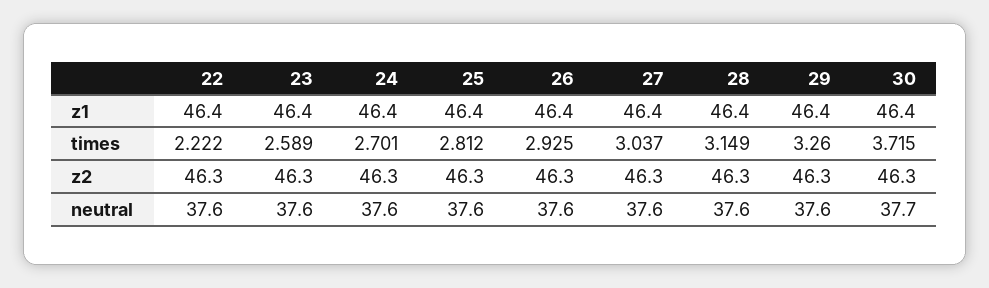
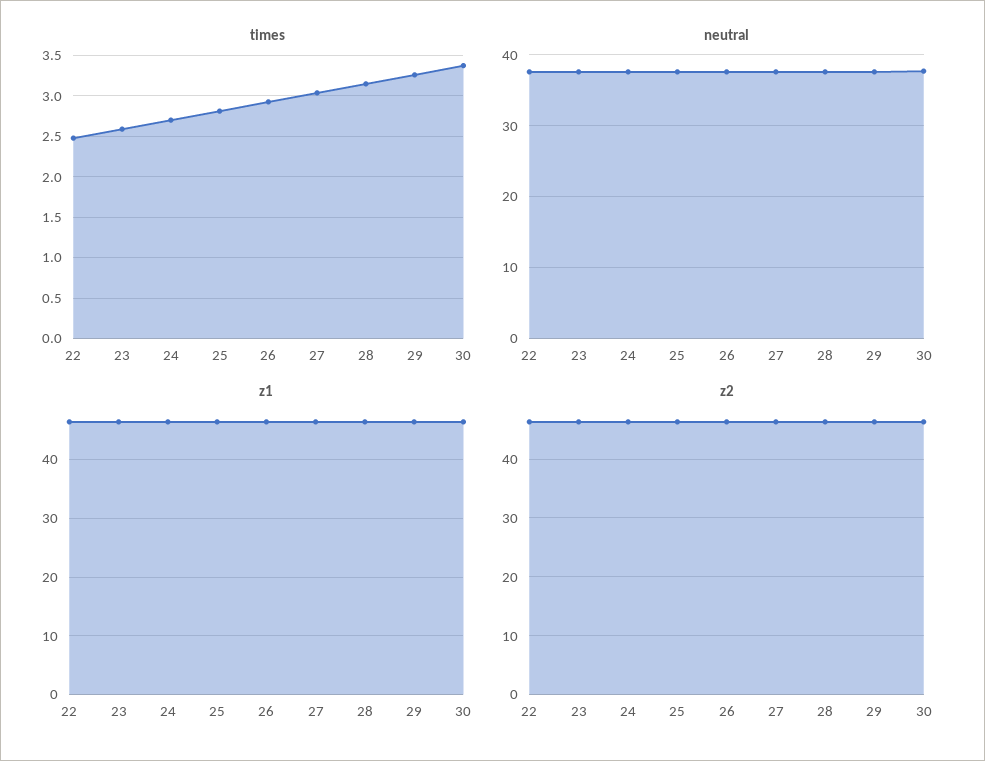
  {
    "z1": {
      "22": 46.4,
      "23": 46.4,
      "24": 46.4,
      "25": 46.4,
      "26": 46.4,
      "27": 46.4,
      "28": 46.4,
      "29": 46.4,
      "30": 46.4
    },
    "times": {
-     "22": 2.222,
+     "22": 2.5,
      "23": 2.589,
      "24": 2.701,
      "25": 2.812,
      "26": 2.925,
      "27": 3.037,
      "28": 3.149,
      "29": 3.26,
-     "30": 3.715
+     "30": 3.4
    },
    "z2": {
      "22": 46.3,
      "23": 46.3,
      "24": 46.3,
      "25": 46.3,
      "26": 46.3,
      "27": 46.3,
      "28": 46.3,
      "29": 46.3,
      "30": 46.3
    },
    "neutral": {
      "22": 37.6,
      "23": 37.6,
      "24": 37.6,
      "25": 37.6,
      "26": 37.6,
      "27": 37.6,
      "28": 37.6,
      "29": 37.6,
      "30": 37.7
    }
  }

